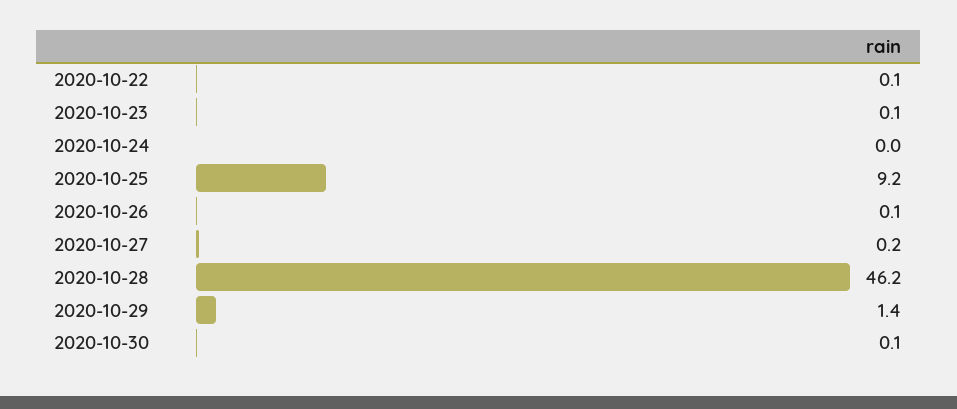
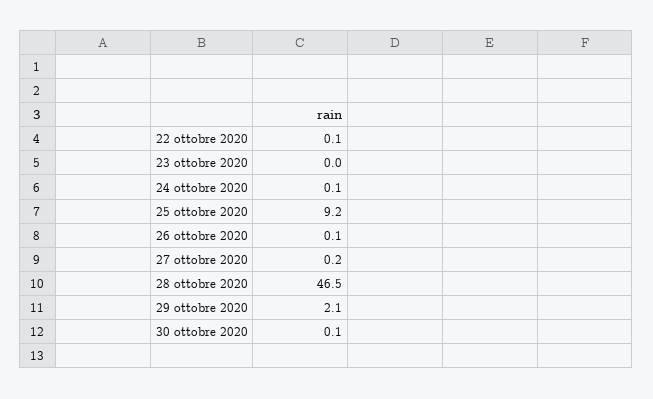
  {
    "2020-10-22": 0.1,
-   "2020-10-23": 0.1,
+   "2020-10-23": 0,
-   "2020-10-24": 0,
+   "2020-10-24": 0.1,
    "2020-10-25": 9.2,
    "2020-10-26": 0.1,
    "2020-10-27": 0.2,
-   "2020-10-28": 46.2,
+   "2020-10-28": 46.5,
-   "2020-10-29": 1.4,
+   "2020-10-29": 2.1,
    "2020-10-30": 0.1
  }

